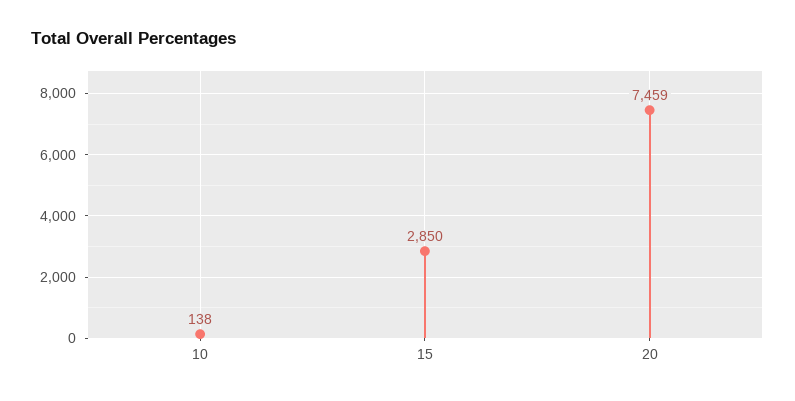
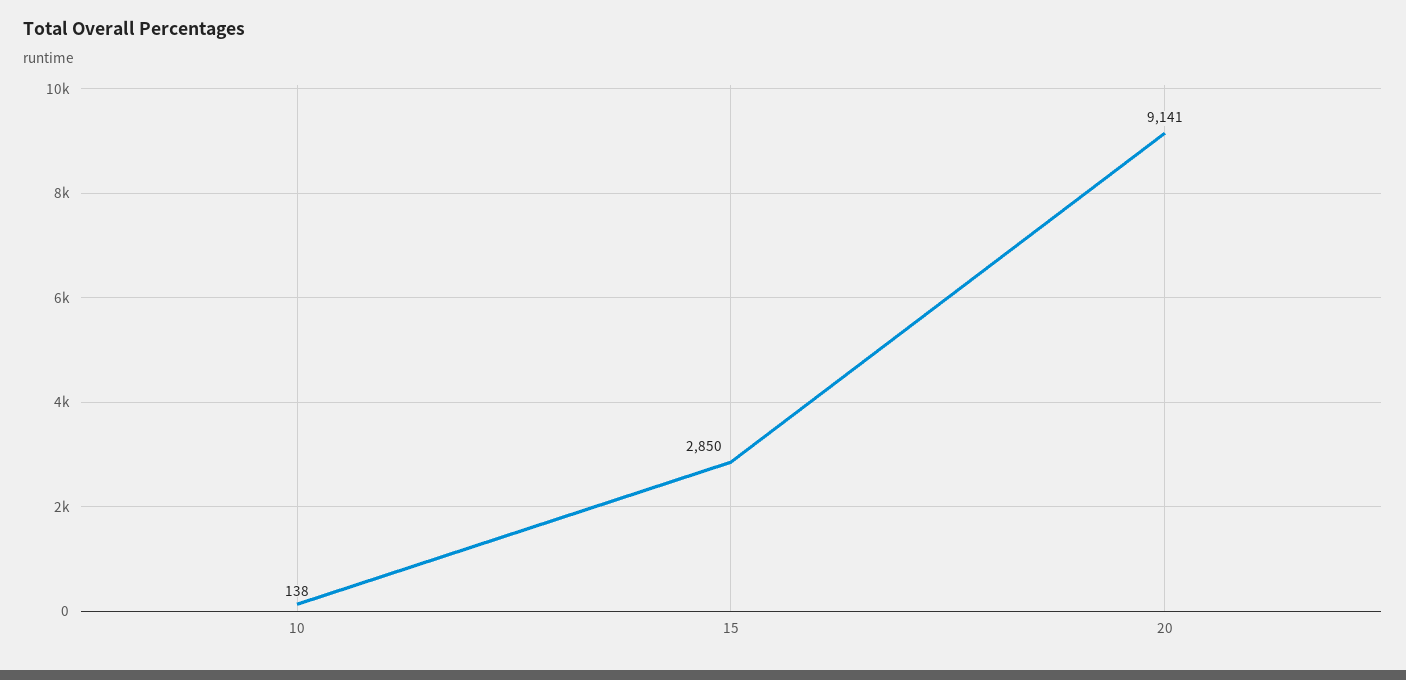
  {
    "10": 138,
    "15": 2850,
-   "20": 7459
+   "20": 9141
  }

